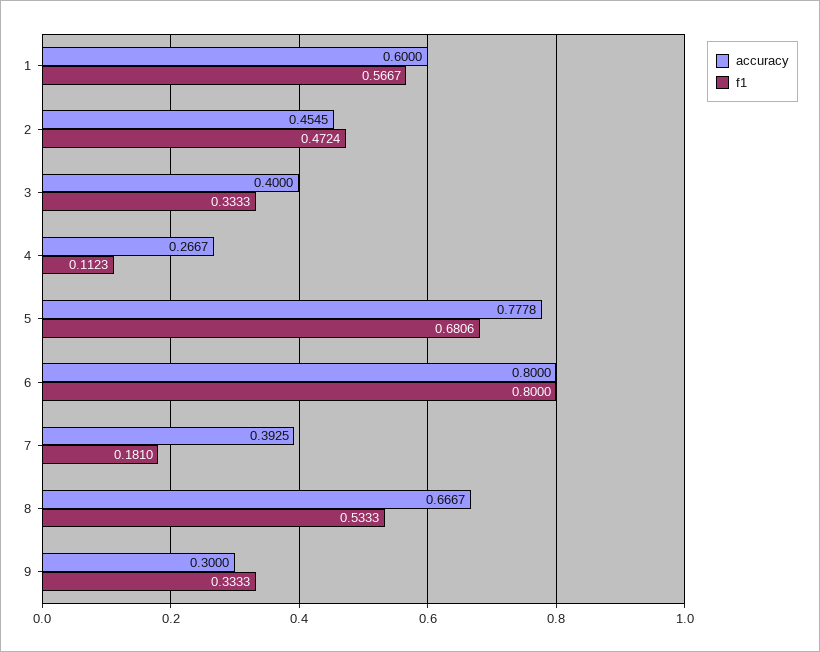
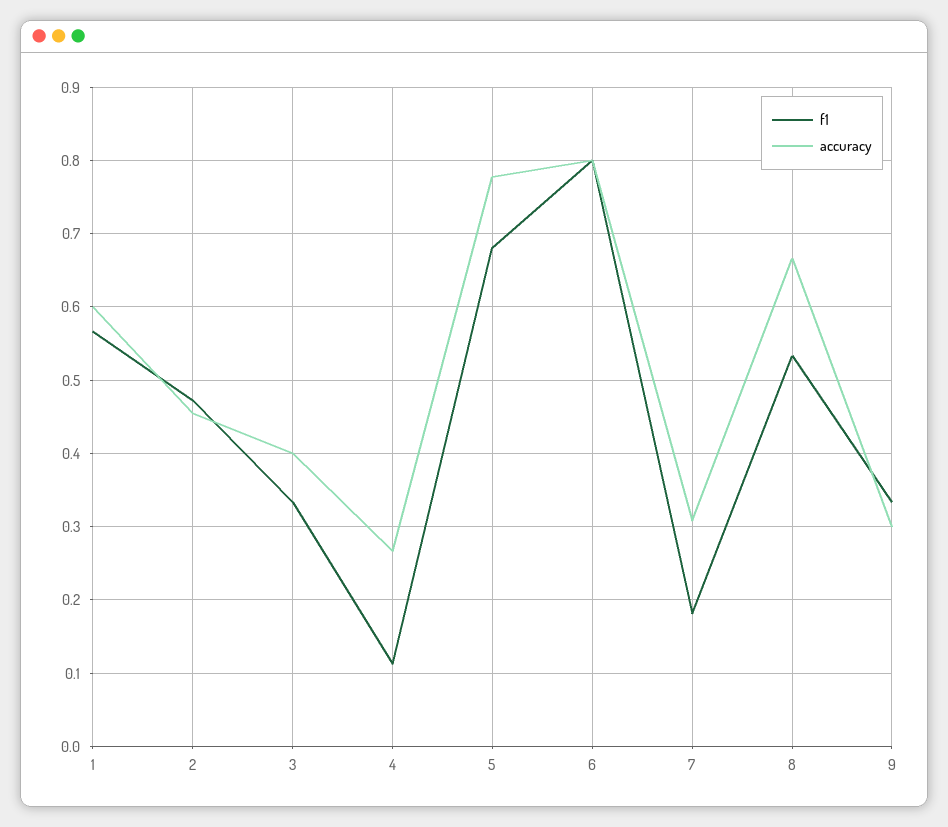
  {
    "accuracy": {
      "1": 0.6,
      "2": 0.4545,
      "3": 0.4,
      "4": 0.2667,
      "5": 0.7778,
      "6": 0.8,
-     "7": 0.3925,
+     "7": 0.31,
      "8": 0.6667,
      "9": 0.3
    },
    "f1": {
      "1": 0.5667,
      "2": 0.4724,
      "3": 0.3333,
      "4": 0.1123,
      "5": 0.6806,
      "6": 0.8,
      "7": 0.181,
      "8": 0.5333,
      "9": 0.3333
    }
  }

